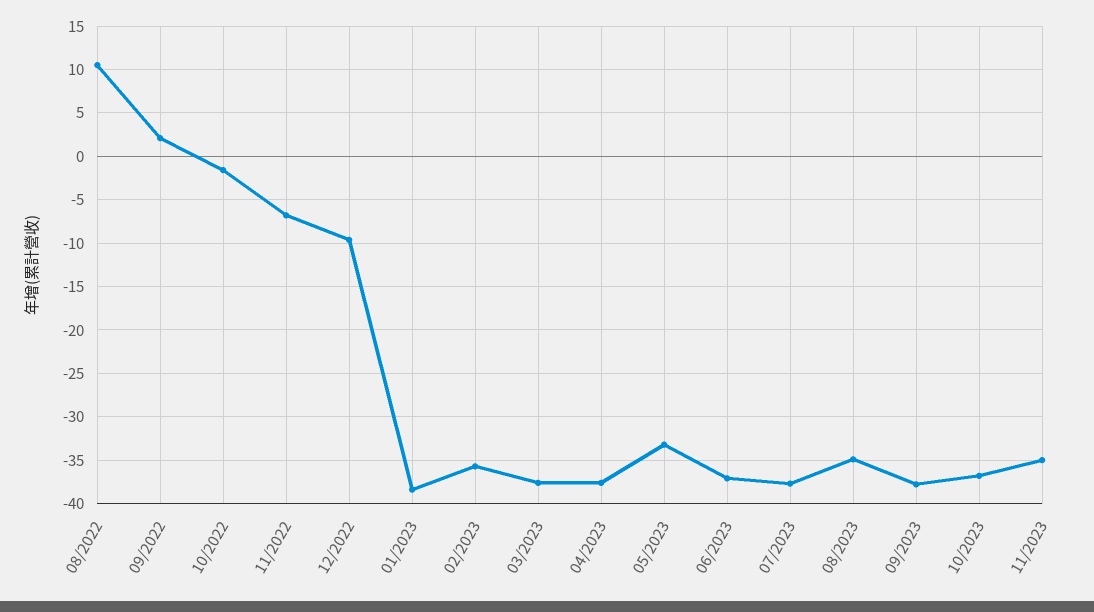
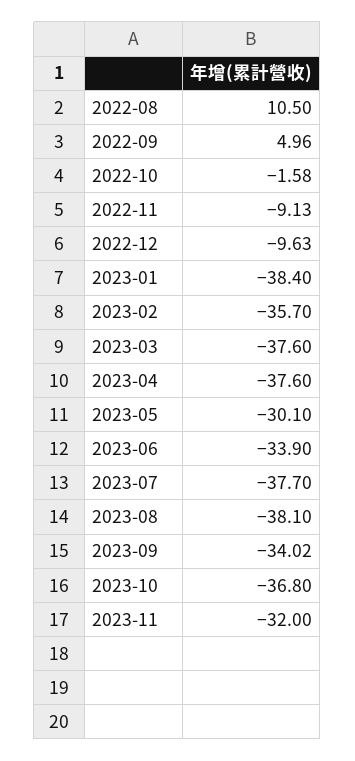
  {
    "08/2022": 10.5,
-   "09/2022": 2,
+   "09/2022": 4.96,
    "10/2022": -1.58,
-   "11/2022": -7,
+   "11/2022": -9.13,
    "12/2022": -9.63,
    "01/2023": -38.4,
    "02/2023": -35.7,
    "03/2023": -37.6,
    "04/2023": -37.6,
-   "05/2023": -33,
+   "05/2023": -30.1,
-   "06/2023": -37,
+   "06/2023": -33.9,
    "07/2023": -37.7,
-   "08/2023": -35,
+   "08/2023": -38.1,
-   "09/2023": -38,
+   "09/2023": -34.02,
    "10/2023": -36.8,
-   "11/2023": -35
+   "11/2023": -32
  }

